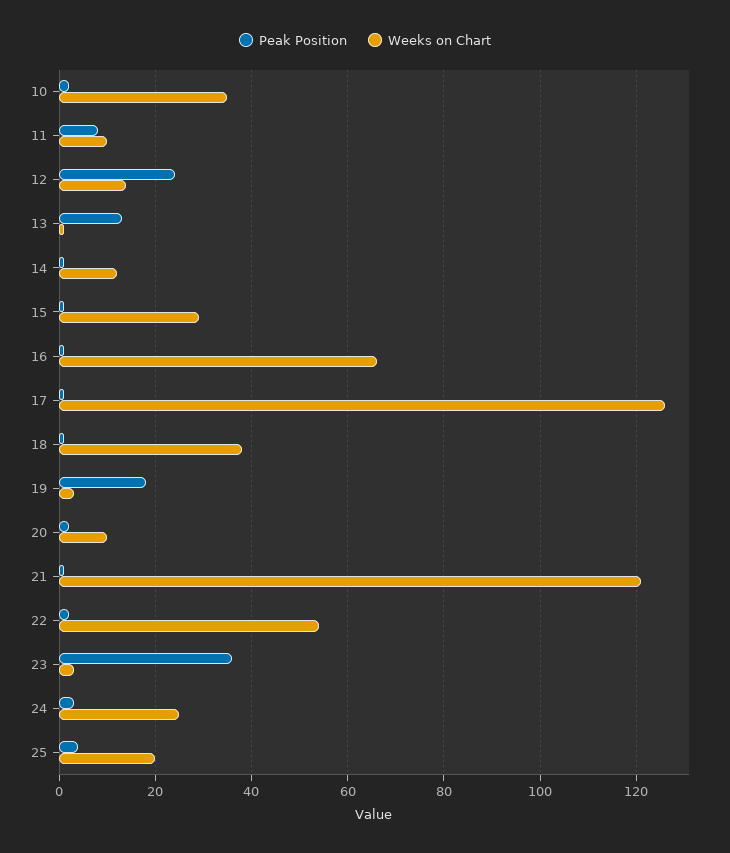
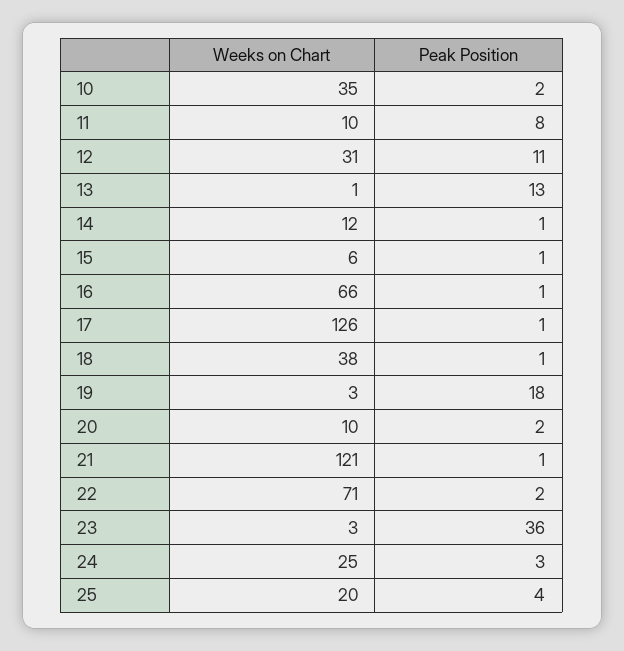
  {
    "Peak Position": {
      "10": 2,
      "11": 8,
-     "12": 25,
+     "12": 11,
      "13": 13,
      "14": 1,
      "15": 1,
      "16": 1,
      "17": 1,
      "18": 1,
      "19": 18,
      "20": 2,
      "21": 1,
      "22": 2,
      "23": 36,
      "24": 3,
      "25": 4
    },
    "Weeks on Chart": {
      "10": 35,
      "11": 10,
-     "12": 15,
+     "12": 31,
      "13": 1,
      "14": 12,
-     "15": 30,
+     "15": 6,
      "16": 66,
      "17": 126,
      "18": 38,
      "19": 3,
      "20": 10,
      "21": 121,
-     "22": 55,
+     "22": 71,
      "23": 3,
      "24": 25,
      "25": 20
    }
  }

